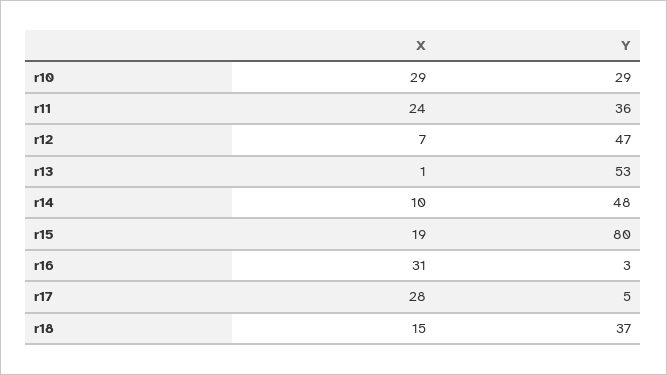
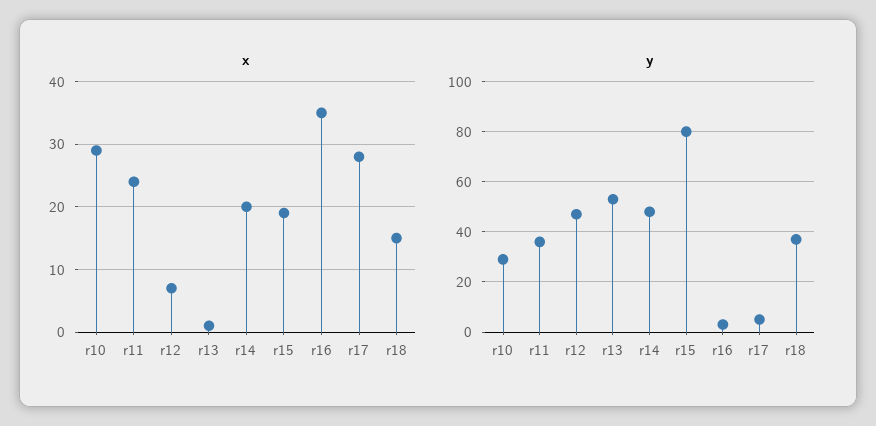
  {
    "X": {
      "r10": 29,
      "r11": 24,
      "r12": 7,
      "r13": 1,
-     "r14": 10,
+     "r14": 20,
      "r15": 19,
-     "r16": 31,
+     "r16": 35,
      "r17": 28,
      "r18": 15
    },
    "Y": {
      "r10": 29,
      "r11": 36,
      "r12": 47,
      "r13": 53,
      "r14": 48,
      "r15": 80,
      "r16": 3,
      "r17": 5,
      "r18": 37
    }
  }

